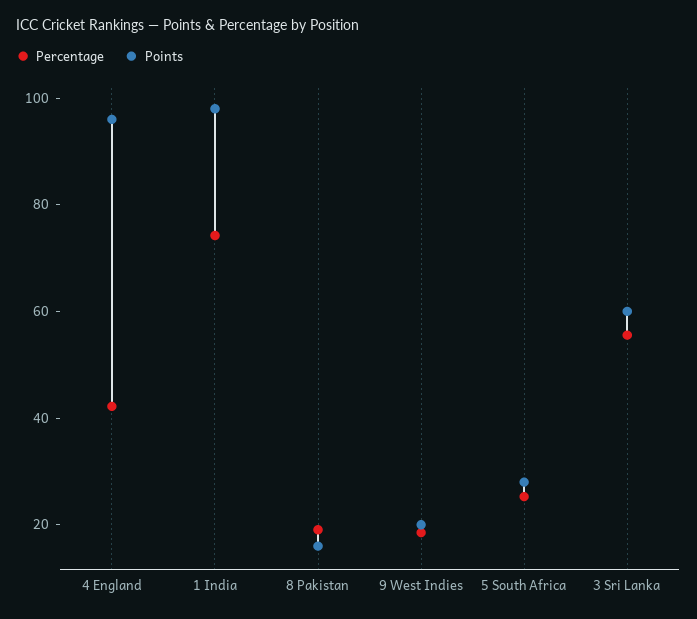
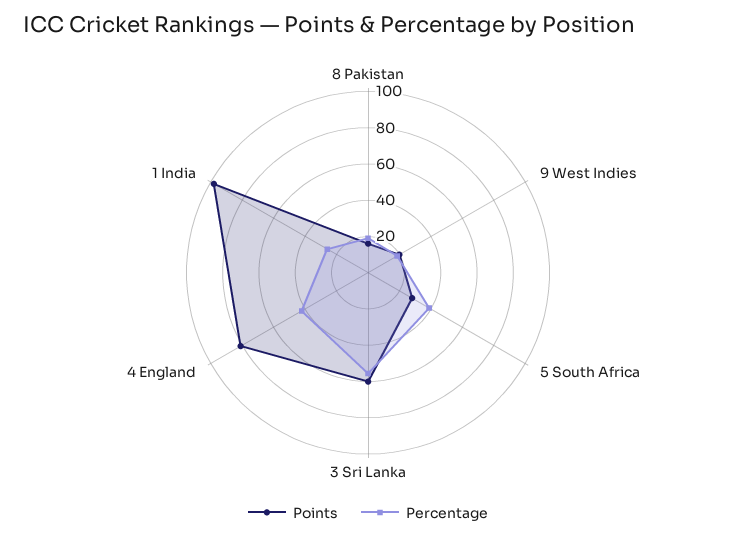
  {
    "Percentage": {
      "4 England": 40,
-     "1 India": 75,
+     "1 India": 25,
      "8 Pakistan": 20,
      "9 West Indies": 20,
-     "5 South Africa": 25,
+     "5 South Africa": 40,
      "3 Sri Lanka": 55
    },
    "Points": {
-     "4 England": 95,
+     "4 England": 80,
      "1 India": 100,
      "8 Pakistan": 15,
      "9 West Indies": 20,
      "5 South Africa": 30,
      "3 Sri Lanka": 60
    }
  }

